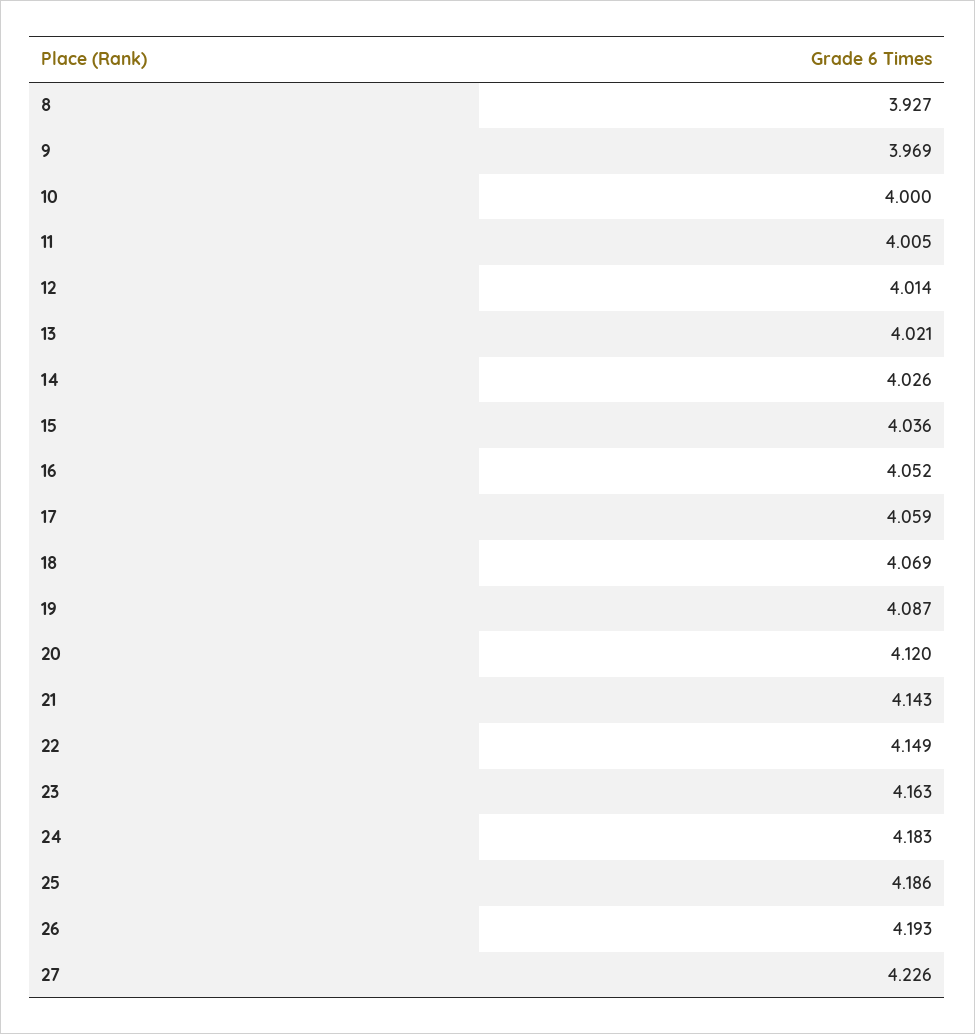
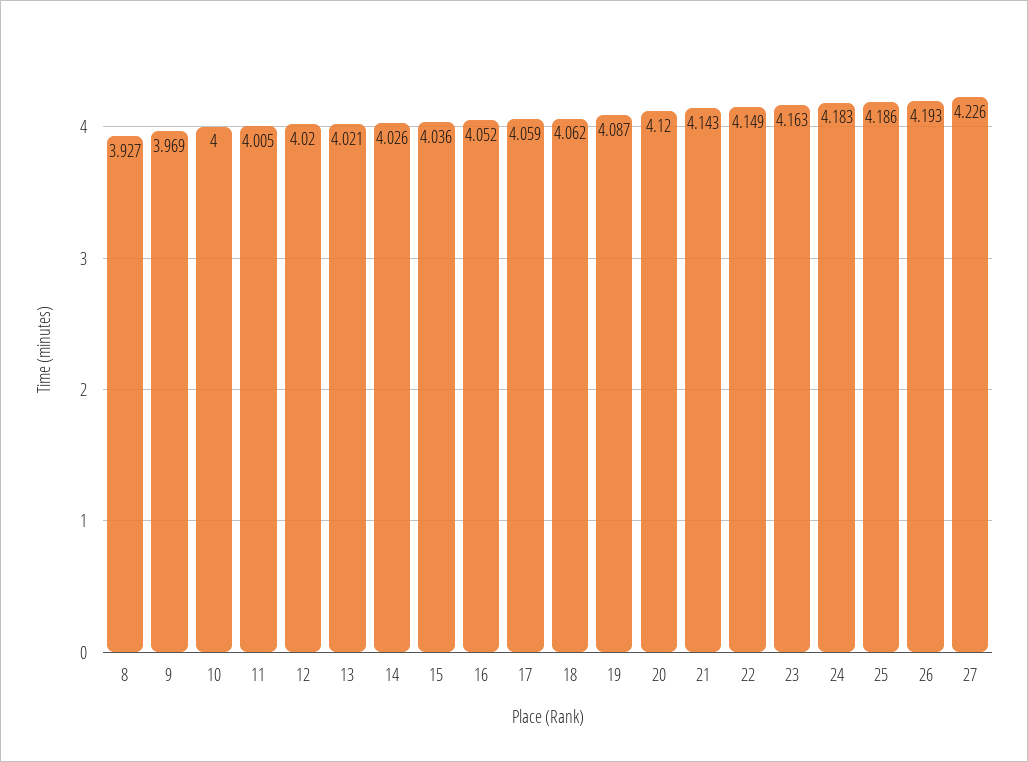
  {
    "8": 3.927,
    "9": 3.969,
    "10": 4,
    "11": 4.005,
-   "12": 4.014,
+   "12": 4.02,
    "13": 4.021,
    "14": 4.026,
    "15": 4.036,
    "16": 4.052,
    "17": 4.059,
-   "18": 4.069,
+   "18": 4.062,
    "19": 4.087,
    "20": 4.12,
    "21": 4.143,
    "22": 4.149,
    "23": 4.163,
    "24": 4.183,
    "25": 4.186,
    "26": 4.193,
    "27": 4.226
  }

